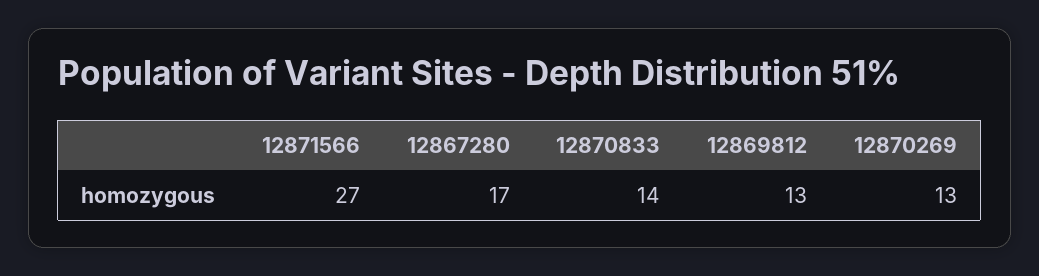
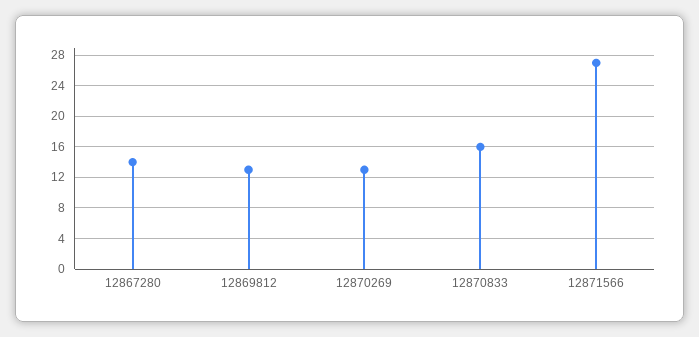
  {
    "12871566": 27,
-   "12867280": 17,
+   "12867280": 14,
-   "12870833": 14,
+   "12870833": 16,
    "12869812": 13,
    "12870269": 13
  }

